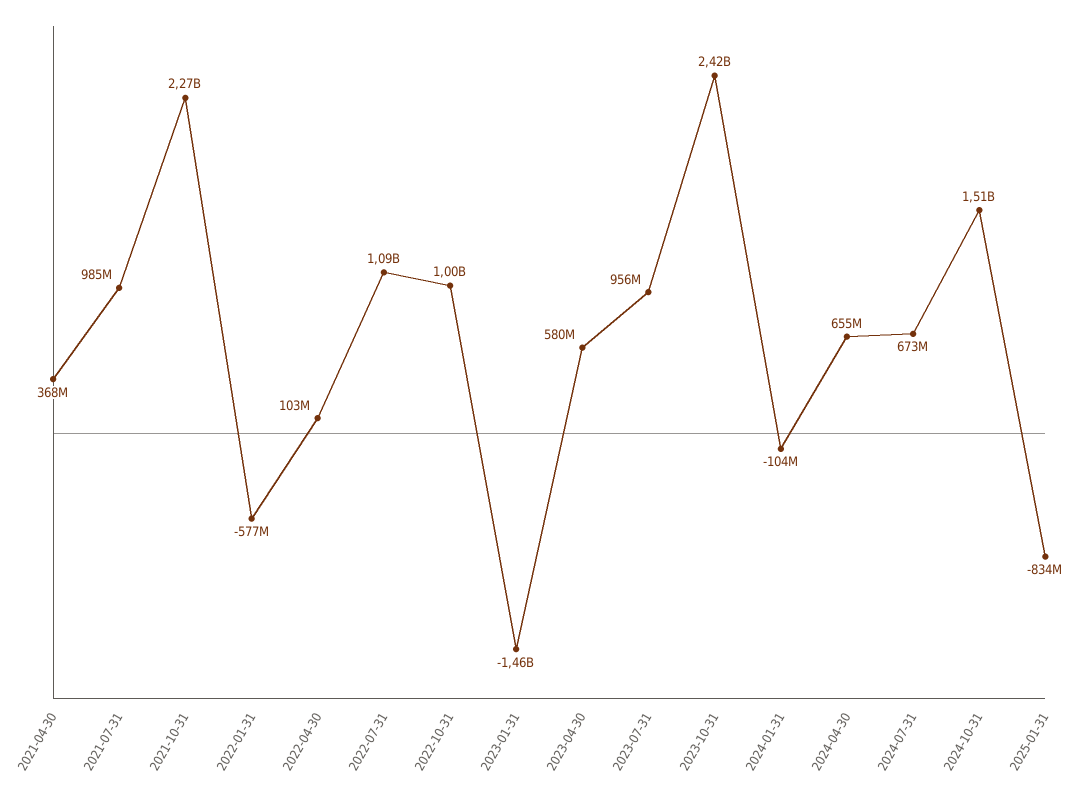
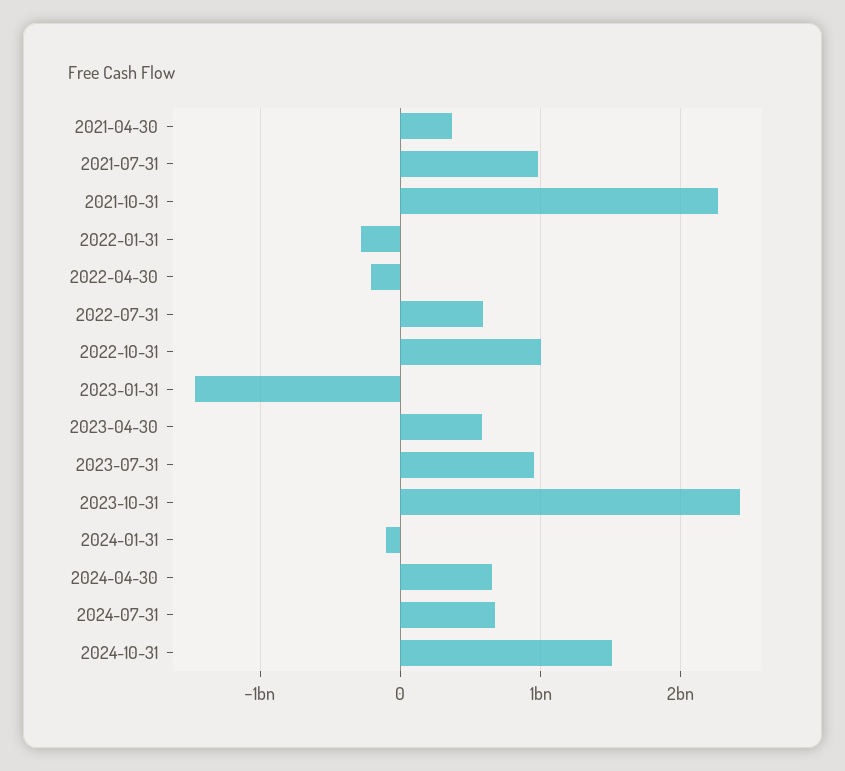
  {
    "2021-04-30": 368000000,
    "2021-07-31": 985000000,
    "2021-10-31": 2270000000,
-   "2022-01-31": -577000000,
+   "2022-01-31": -300000000,
-   "2022-04-30": 103000000,
+   "2022-04-30": -200000000,
-   "2022-07-31": 1090000000,
+   "2022-07-31": 600000000,
    "2022-10-31": 1000000000,
    "2023-01-31": -1460000000,
    "2023-04-30": 580000000,
    "2023-07-31": 956000000,
    "2023-10-31": 2420000000,
    "2024-01-31": -104000000,
    "2024-04-30": 655000000,
    "2024-07-31": 673000000,
-   "2024-10-31": 1510000000,
+   "2024-10-31": 1510000000
-   "2025-01-31": -834000000
  }

